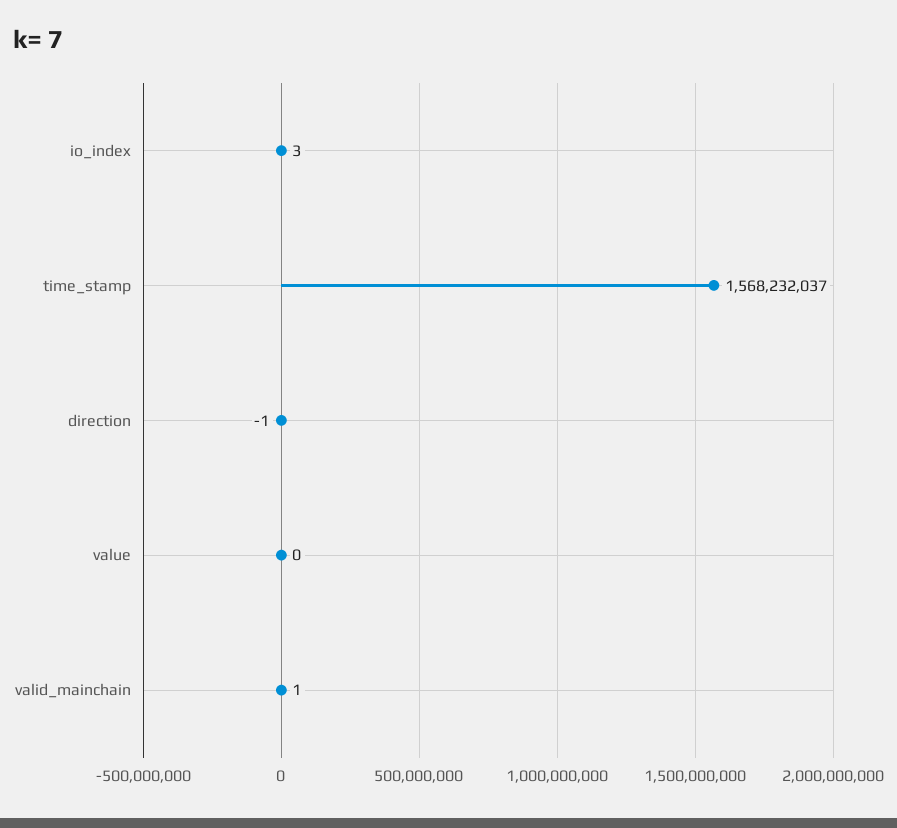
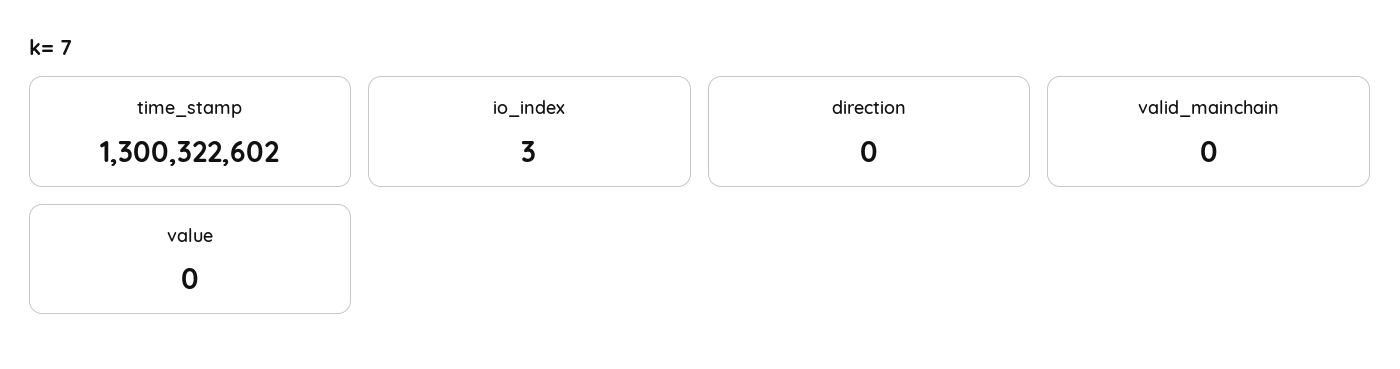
  {
    "io_index": 3,
-   "time_stamp": 1568232037,
+   "time_stamp": 1300322602,
-   "direction": -1,
+   "direction": 0,
    "value": 0,
-   "valid_mainchain": 1
+   "valid_mainchain": 0
  }

